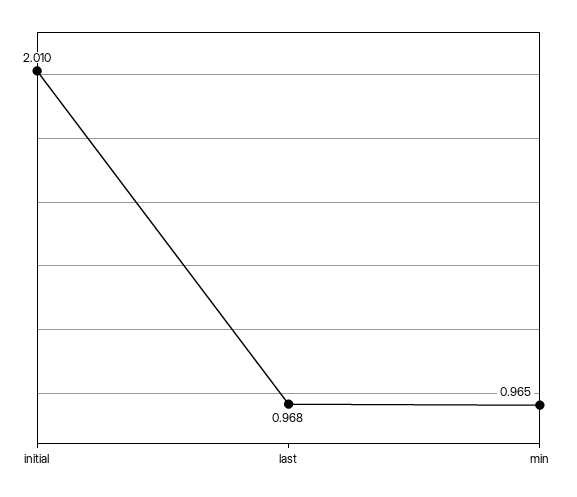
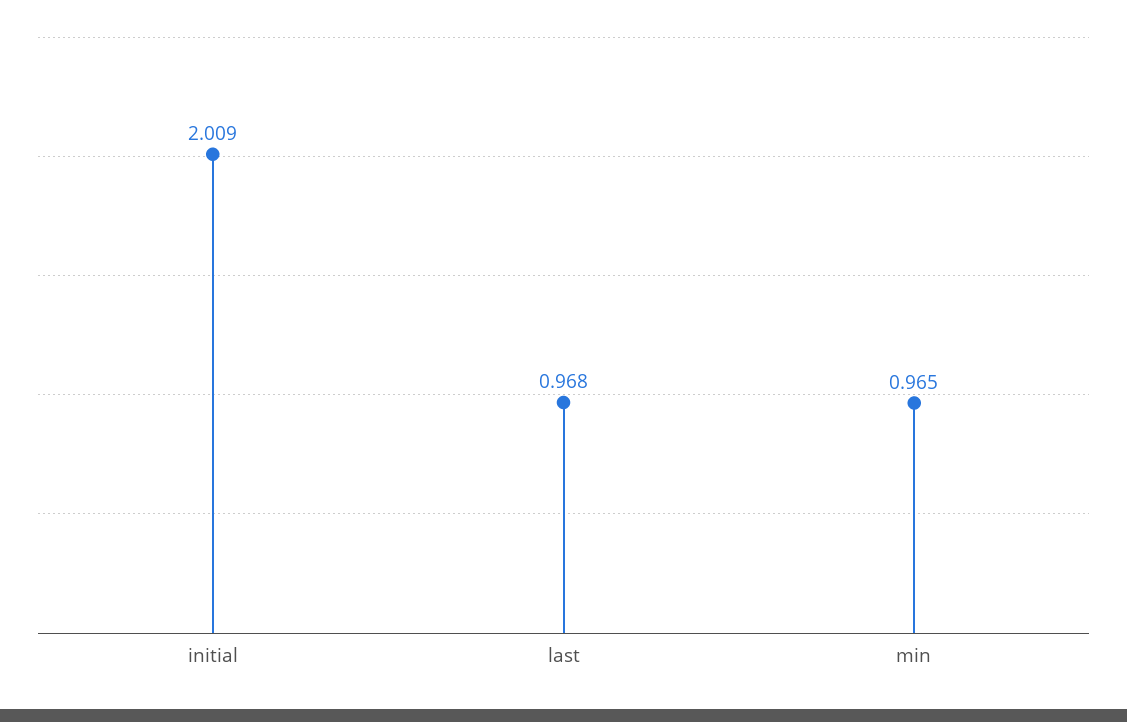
  {
-   "initial": 2.01,
+   "initial": 2.009,
    "last": 0.968,
    "min": 0.965
  }

